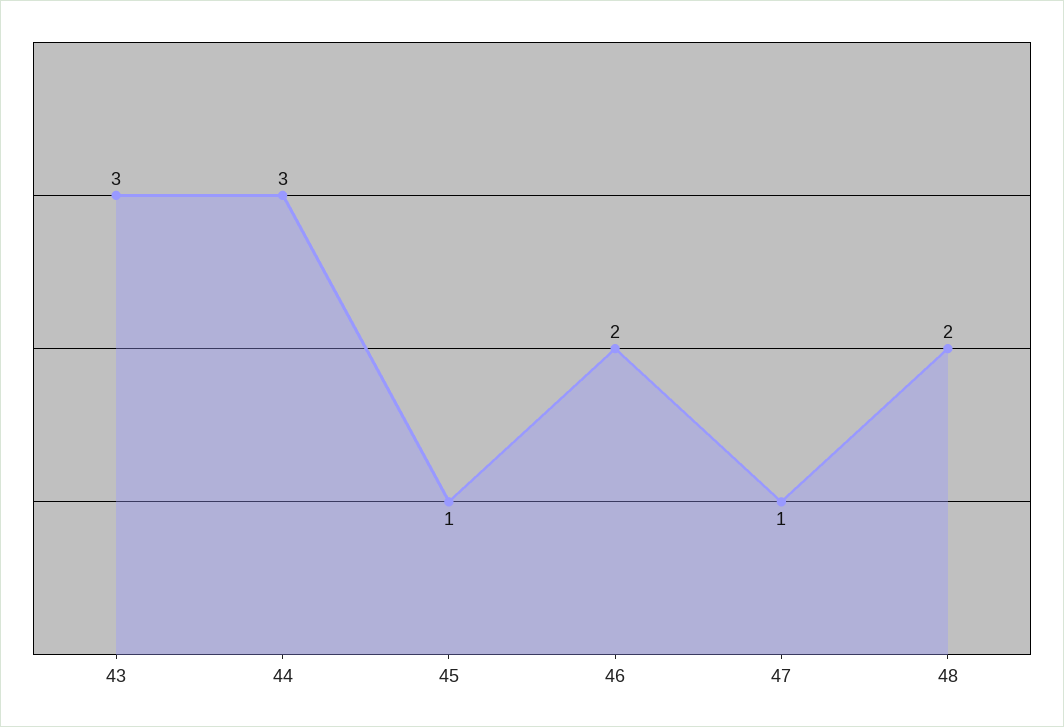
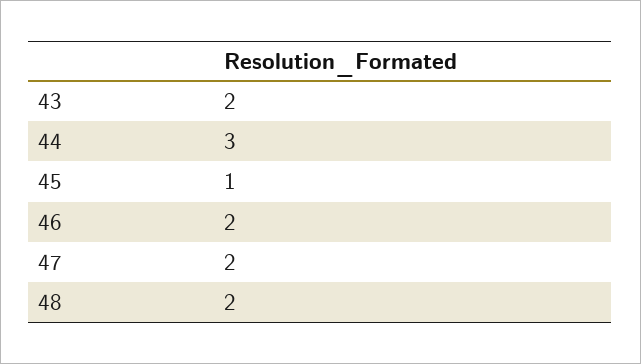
  {
-   "43": 3,
+   "43": 2,
    "44": 3,
    "45": 1,
    "46": 2,
-   "47": 1,
+   "47": 2,
    "48": 2
  }

